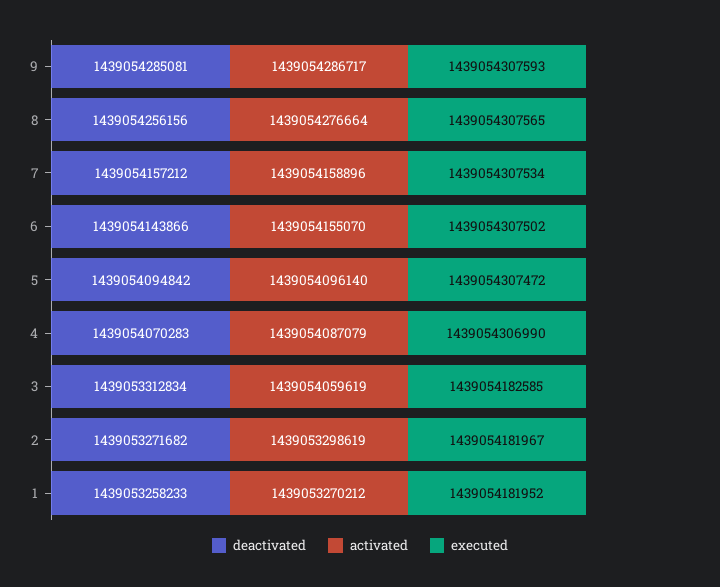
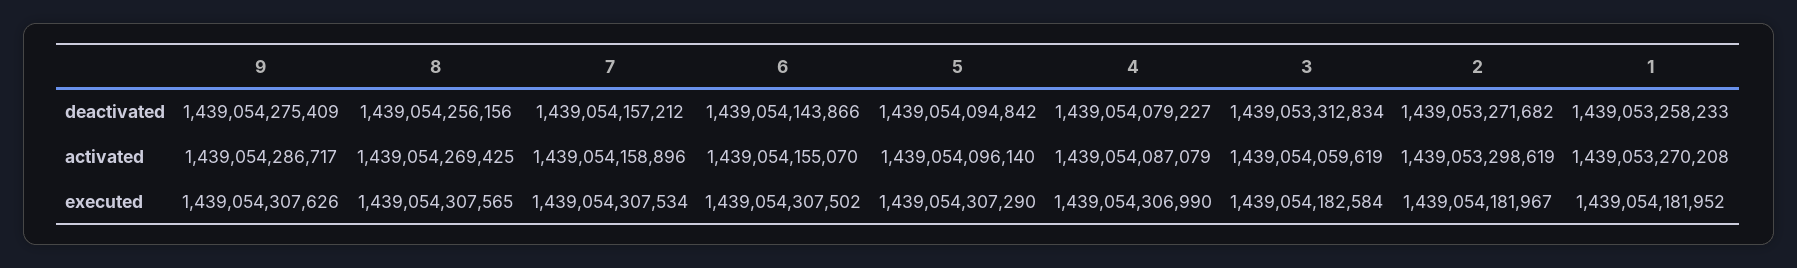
  {
    "deactivated": {
-     "9": 1439054285081,
+     "9": 1439054275409,
      "8": 1439054256156,
      "7": 1439054157212,
      "6": 1439054143866,
      "5": 1439054094842,
-     "4": 1439054070283,
+     "4": 1439054079227,
      "3": 1439053312834,
      "2": 1439053271682,
      "1": 1439053258233
    },
    "activated": {
      "9": 1439054286717,
-     "8": 1439054276664,
+     "8": 1439054269425,
      "7": 1439054158896,
      "6": 1439054155070,
      "5": 1439054096140,
      "4": 1439054087079,
      "3": 1439054059619,
      "2": 1439053298619,
-     "1": 1439053270212
+     "1": 1439053270208
    },
    "executed": {
-     "9": 1439054307593,
+     "9": 1439054307626,
      "8": 1439054307565,
      "7": 1439054307534,
      "6": 1439054307502,
-     "5": 1439054307472,
+     "5": 1439054307290,
      "4": 1439054306990,
-     "3": 1439054182585,
+     "3": 1439054182584,
      "2": 1439054181967,
      "1": 1439054181952
    }
  }

